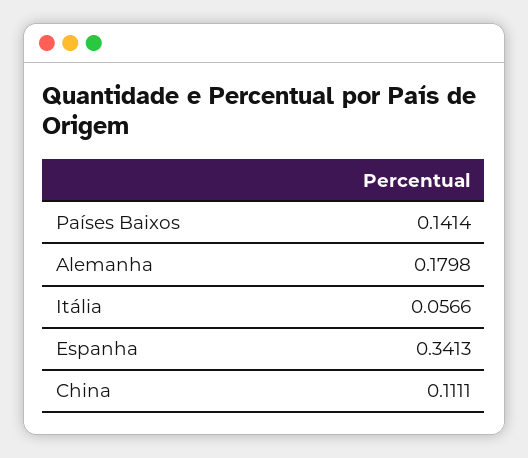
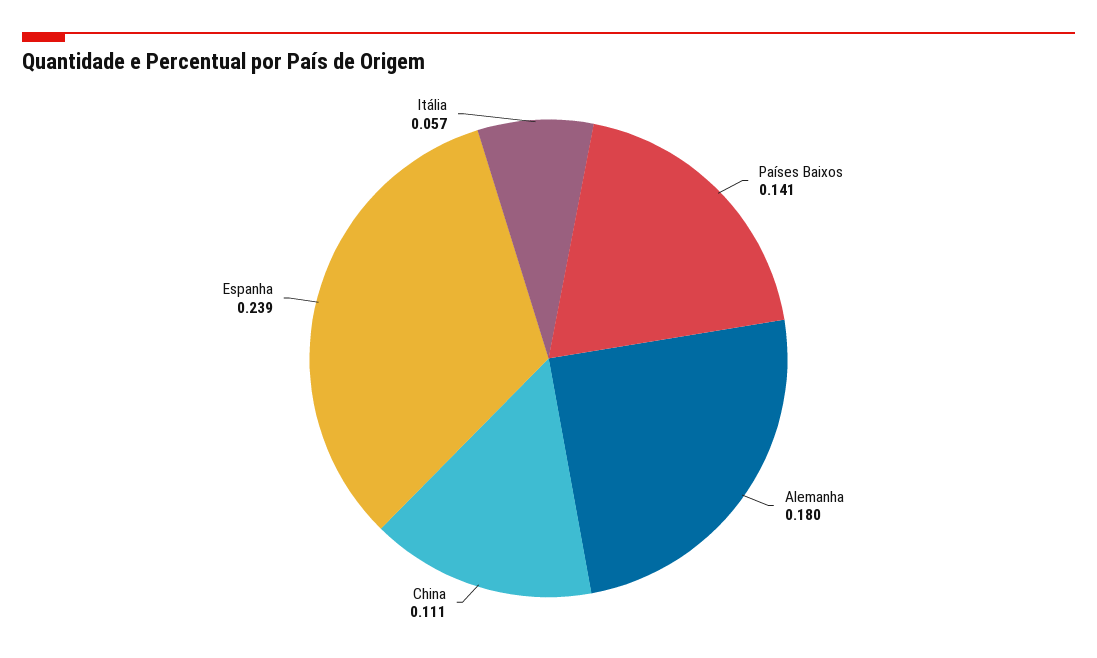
  {
    "Países Baixos": 0.1414,
    "Alemanha": 0.1798,
    "Itália": 0.0566,
-   "Espanha": 0.3413,
+   "Espanha": 0.239,
    "China": 0.1111
  }

